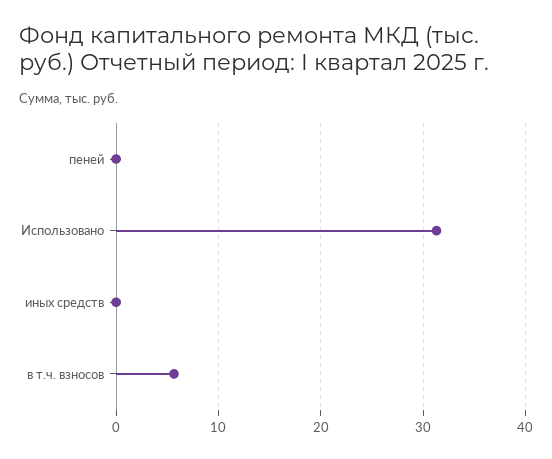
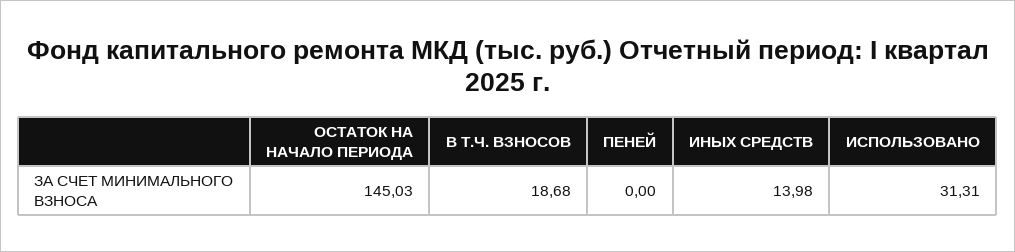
  {
    "пеней": 0,
    "Использовано": 31.31,
-   "иных средств": 0,
+   "иных средств": 13.98,
-   "в т.ч. взносов": 6
+   "в т.ч. взносов": 18.68,
+   "ОСТАТОК НА НАЧАЛО ПЕРИОДА": 145.03
  }

